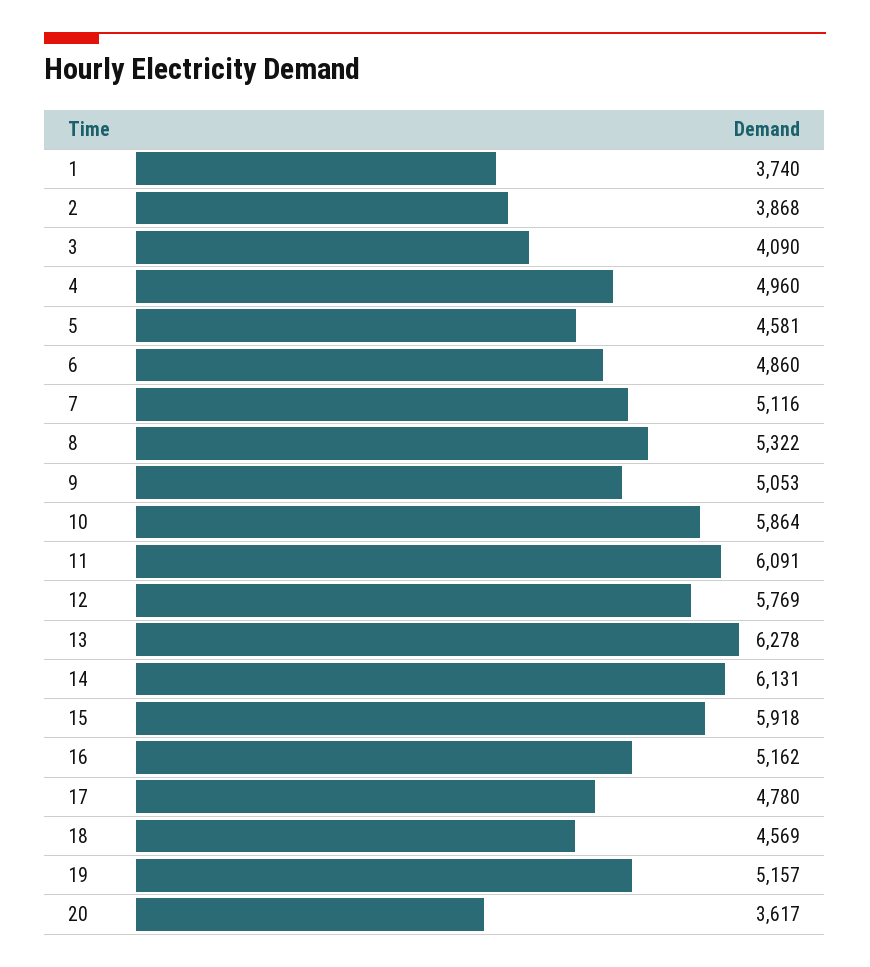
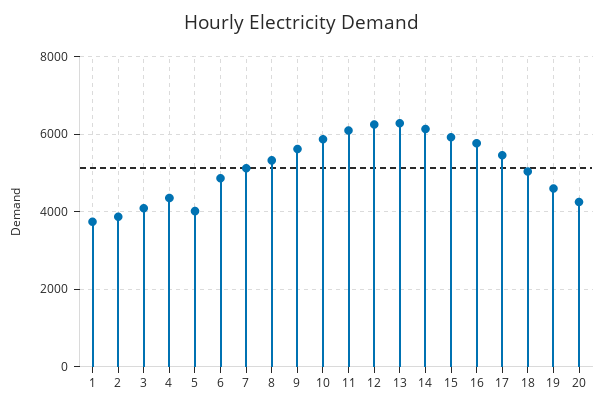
  {
    "1": 3740,
    "2": 3868,
    "3": 4090,
-   "4": 4960,
+   "4": 4400,
-   "5": 4581,
+   "5": 4000,
    "6": 4860,
    "7": 5116,
    "8": 5322,
-   "9": 5053,
+   "9": 5600,
    "10": 5864,
    "11": 6091,
-   "12": 5769,
+   "12": 6200,
    "13": 6278,
    "14": 6131,
    "15": 5918,
-   "16": 5162,
+   "16": 5800,
-   "17": 4780,
+   "17": 5400,
-   "18": 4569,
+   "18": 5000,
-   "19": 5157,
+   "19": 4600,
-   "20": 3617
+   "20": 4200
  }

